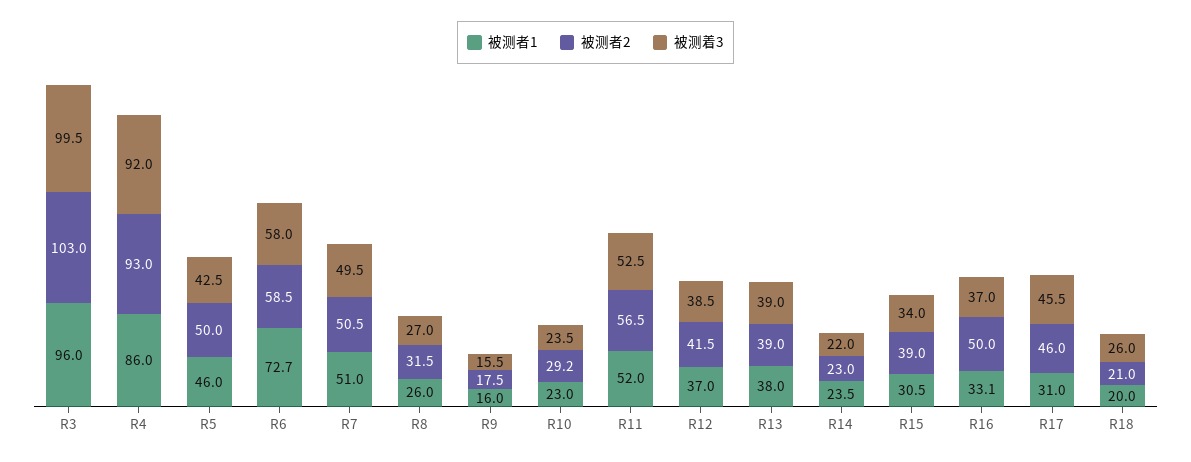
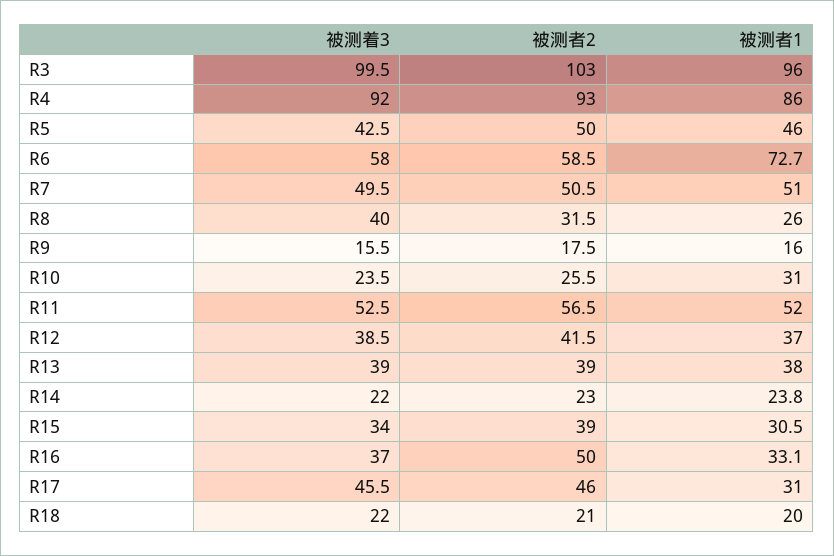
  {
    "被测者1": {
      "R3": 96,
      "R4": 86,
      "R5": 46,
      "R6": 72.7,
      "R7": 51,
      "R8": 26,
      "R9": 16,
-     "R10": 23,
+     "R10": 31,
      "R11": 52,
      "R12": 37,
      "R13": 38,
-     "R14": 23.5,
+     "R14": 23.8,
      "R15": 30.5,
      "R16": 33.1,
      "R17": 31,
      "R18": 20
    },
    "被测者2": {
      "R3": 103,
      "R4": 93,
      "R5": 50,
      "R6": 58.5,
      "R7": 50.5,
      "R8": 31.5,
      "R9": 17.5,
-     "R10": 29.2,
+     "R10": 25.5,
      "R11": 56.5,
      "R12": 41.5,
      "R13": 39,
      "R14": 23,
      "R15": 39,
      "R16": 50,
      "R17": 46,
      "R18": 21
    },
    "被测着3": {
      "R3": 99.5,
      "R4": 92,
      "R5": 42.5,
      "R6": 58,
      "R7": 49.5,
-     "R8": 27,
+     "R8": 40,
      "R9": 15.5,
      "R10": 23.5,
      "R11": 52.5,
      "R12": 38.5,
      "R13": 39,
      "R14": 22,
      "R15": 34,
      "R16": 37,
      "R17": 45.5,
-     "R18": 26
+     "R18": 22
    }
  }

